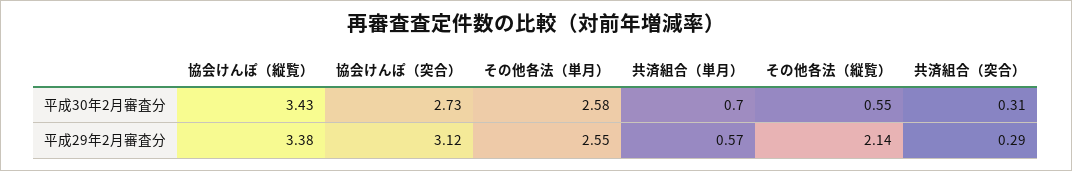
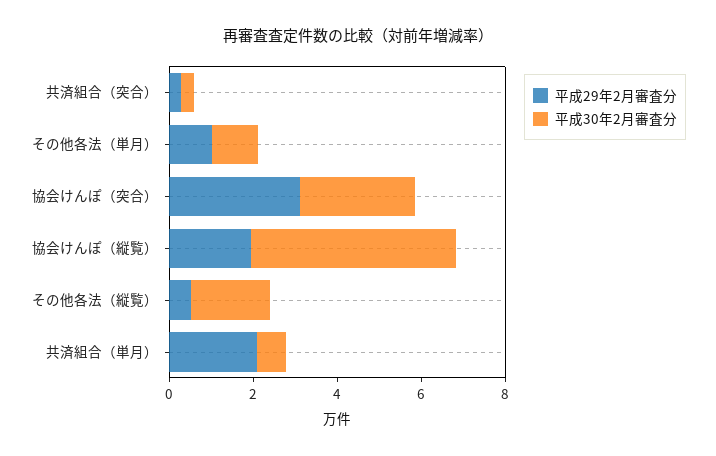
  {
    "平成30年2月審査分": {
-     "協会けんぽ（縦覧）": 3.43,
+     "協会けんぽ（縦覧）": 5,
      "協会けんぽ（突合）": 2.73,
-     "その他各法（単月）": 2.58,
+     "その他各法（単月）": 1,
      "共済組合（単月）": 0.7,
-     "その他各法（縦覧）": 0.55,
+     "その他各法（縦覧）": 2,
      "共済組合（突合）": 0.31
    },
    "平成29年2月審査分": {
-     "協会けんぽ（縦覧）": 3.38,
+     "協会けんぽ（縦覧）": 2,
      "協会けんぽ（突合）": 3.12,
-     "その他各法（単月）": 2.55,
+     "その他各法（単月）": 1,
-     "共済組合（単月）": 0.57,
+     "共済組合（単月）": 2,
-     "その他各法（縦覧）": 2.14,
+     "その他各法（縦覧）": 0.5,
      "共済組合（突合）": 0.29
    }
  }

